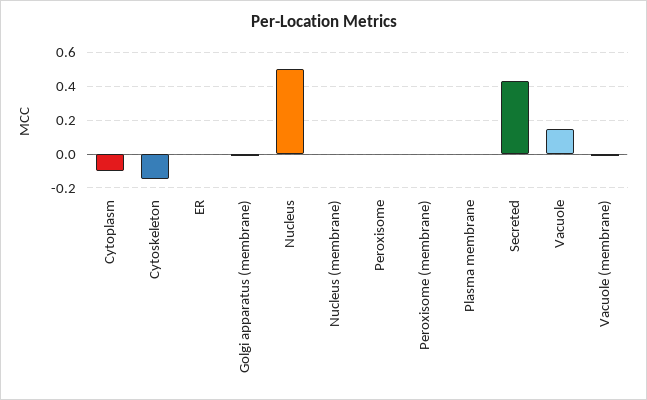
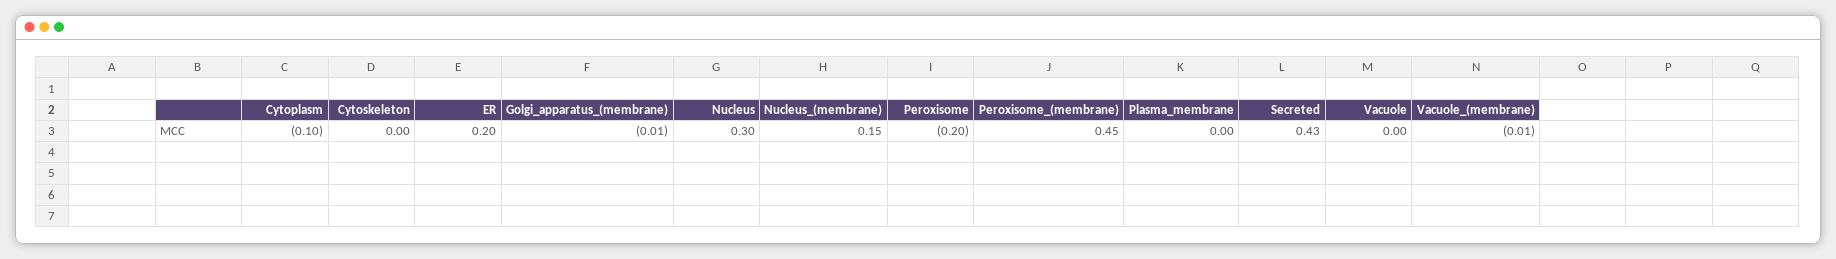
  {
    "Cytoplasm": -0.1,
-   "Cytoskeleton": -0.15,
+   "Cytoskeleton": 0,
-   "ER": 0,
+   "ER": 0.2,
    "Golgi apparatus (membrane)": -0.01,
-   "Nucleus": 0.5,
+   "Nucleus": 0.3,
-   "Nucleus (membrane)": 0,
+   "Nucleus (membrane)": 0.15,
-   "Peroxisome": 0,
+   "Peroxisome": -0.2,
-   "Peroxisome (membrane)": 0,
+   "Peroxisome (membrane)": 0.45,
    "Plasma membrane": 0,
    "Secreted": 0.43,
-   "Vacuole": 0.15,
+   "Vacuole": 0,
    "Vacuole (membrane)": -0.01
  }

